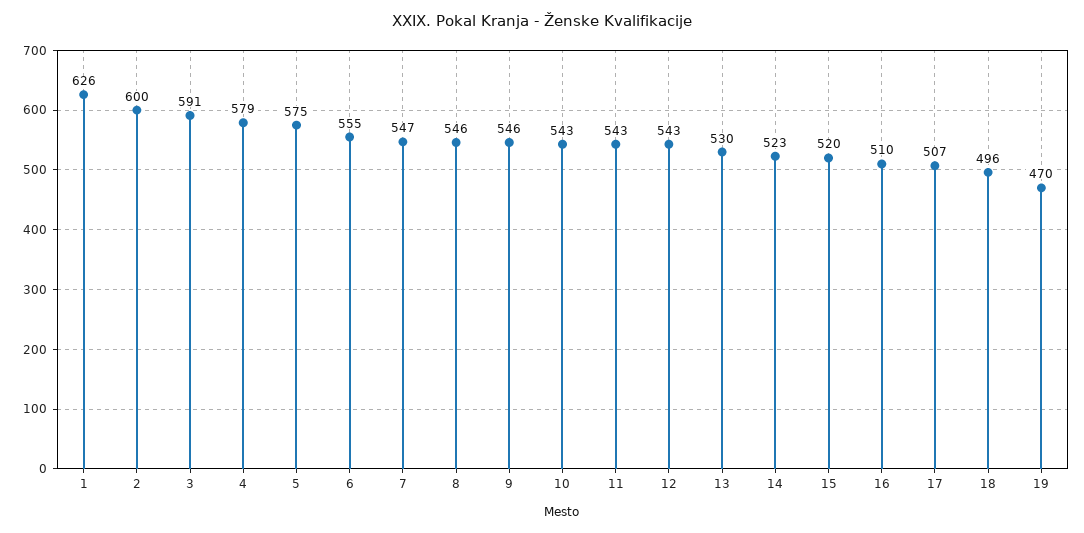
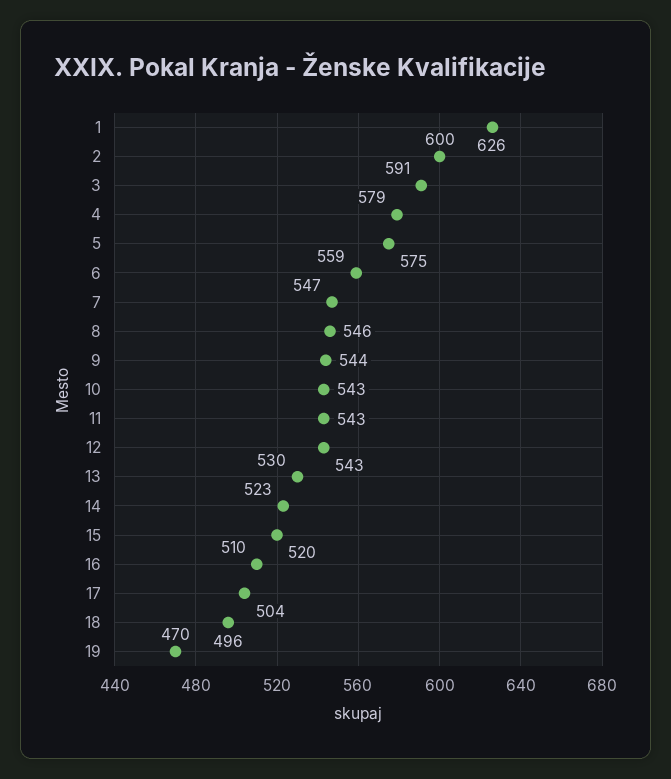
  {
    "1": 626,
    "2": 600,
    "3": 591,
    "4": 579,
    "5": 575,
-   "6": 555,
+   "6": 559,
    "7": 547,
    "8": 546,
-   "9": 546,
+   "9": 544,
    "10": 543,
    "11": 543,
    "12": 543,
    "13": 530,
    "14": 523,
    "15": 520,
    "16": 510,
-   "17": 507,
+   "17": 504,
    "18": 496,
    "19": 470
  }

